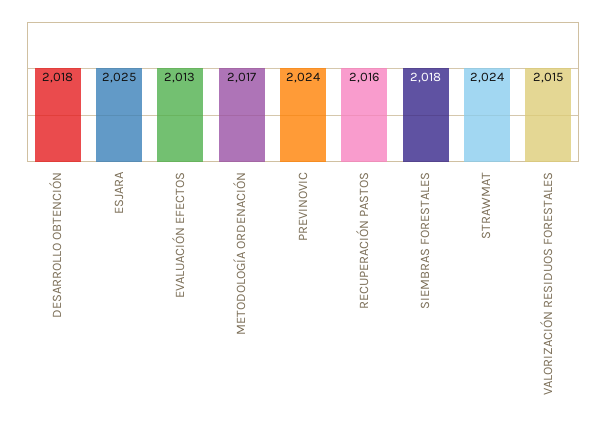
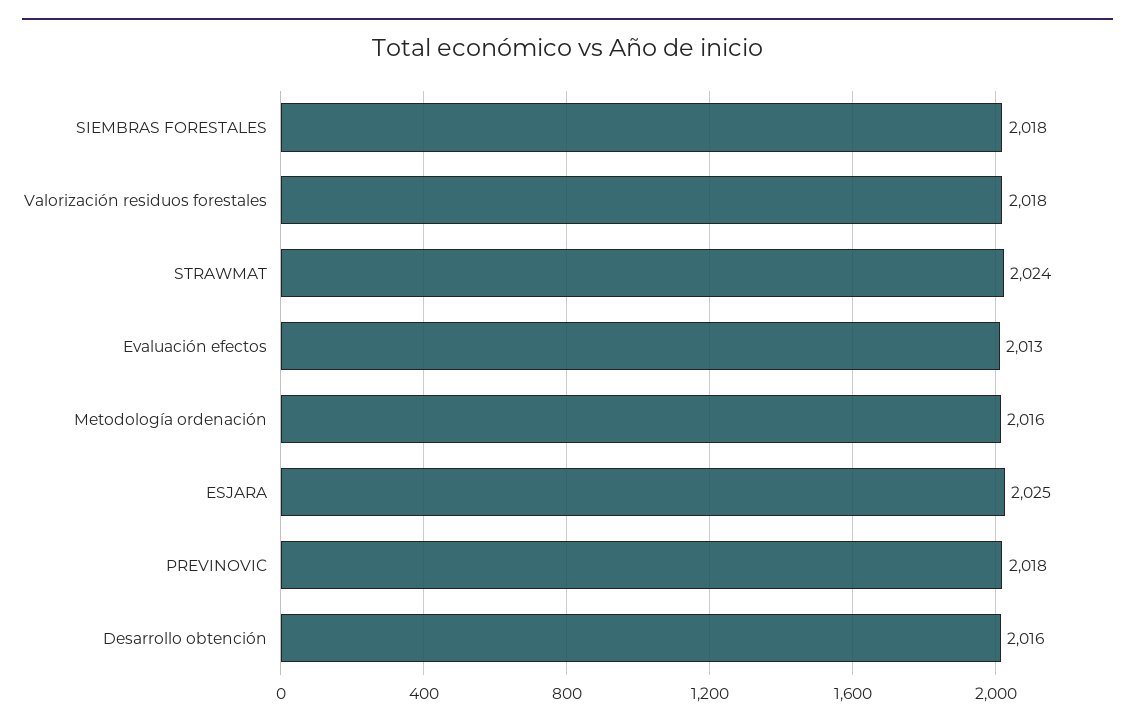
  {
-   "DESARROLLO OBTENCIÓN": 2018,
+   "DESARROLLO OBTENCIÓN": 2016,
    "ESJARA": 2025,
    "EVALUACIÓN EFECTOS": 2013,
-   "METODOLOGÍA ORDENACIÓN": 2017,
+   "METODOLOGÍA ORDENACIÓN": 2016,
-   "PREVINOVIC": 2024,
+   "PREVINOVIC": 2018,
-   "RECUPERACIÓN PASTOS": 2016,
    "SIEMBRAS FORESTALES": 2018,
    "STRAWMAT": 2024,
-   "VALORIZACIÓN RESIDUOS FORESTALES": 2015
+   "VALORIZACIÓN RESIDUOS FORESTALES": 2018
  }

